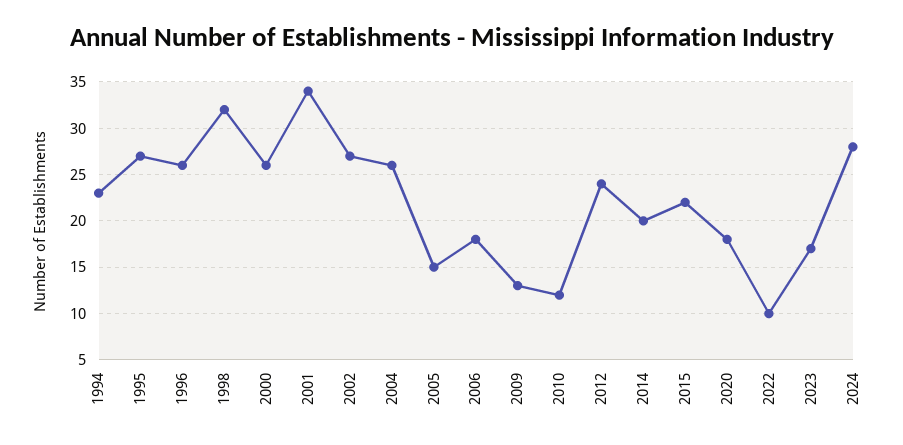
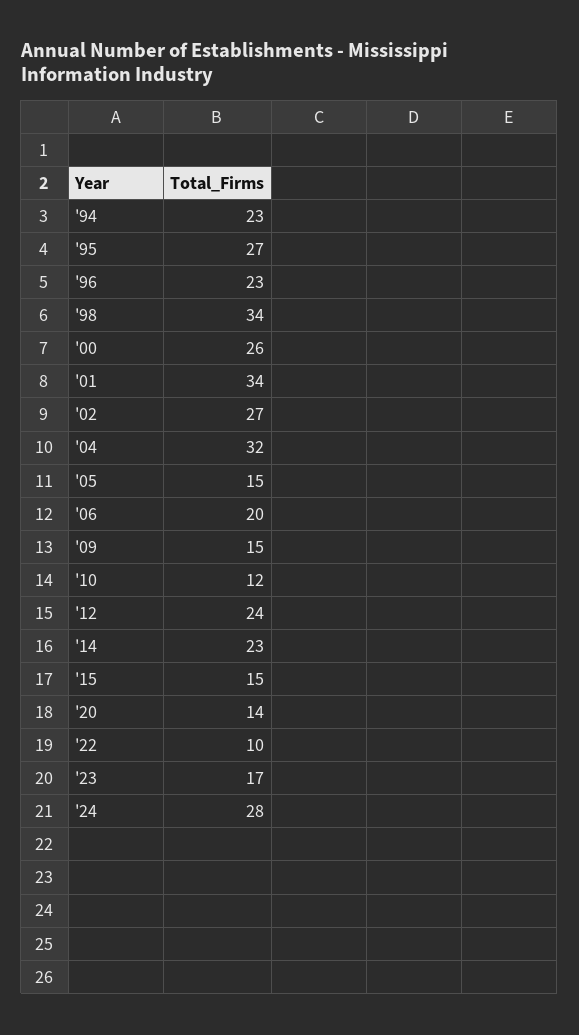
  {
    "1994": 23,
    "1995": 27,
-   "1996": 26,
+   "1996": 23,
-   "1998": 32,
+   "1998": 34,
    "2000": 26,
    "2001": 34,
    "2002": 27,
-   "2004": 26,
+   "2004": 32,
    "2005": 15,
-   "2006": 18,
+   "2006": 20,
-   "2009": 13,
+   "2009": 15,
    "2010": 12,
    "2012": 24,
-   "2014": 20,
+   "2014": 23,
-   "2015": 22,
+   "2015": 15,
-   "2020": 18,
+   "2020": 14,
    "2022": 10,
    "2023": 17,
    "2024": 28
  }

